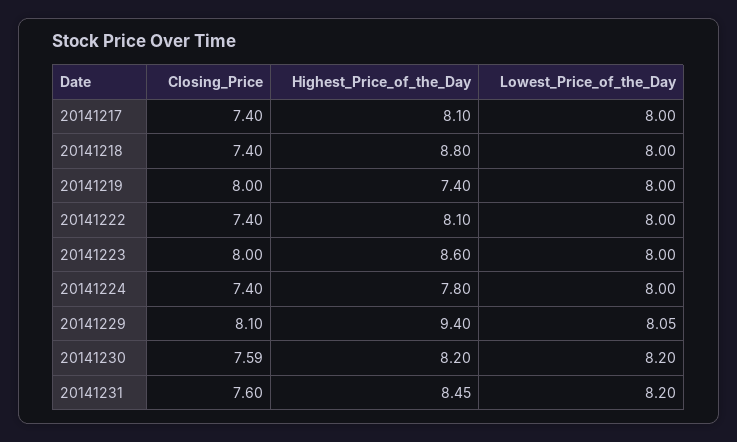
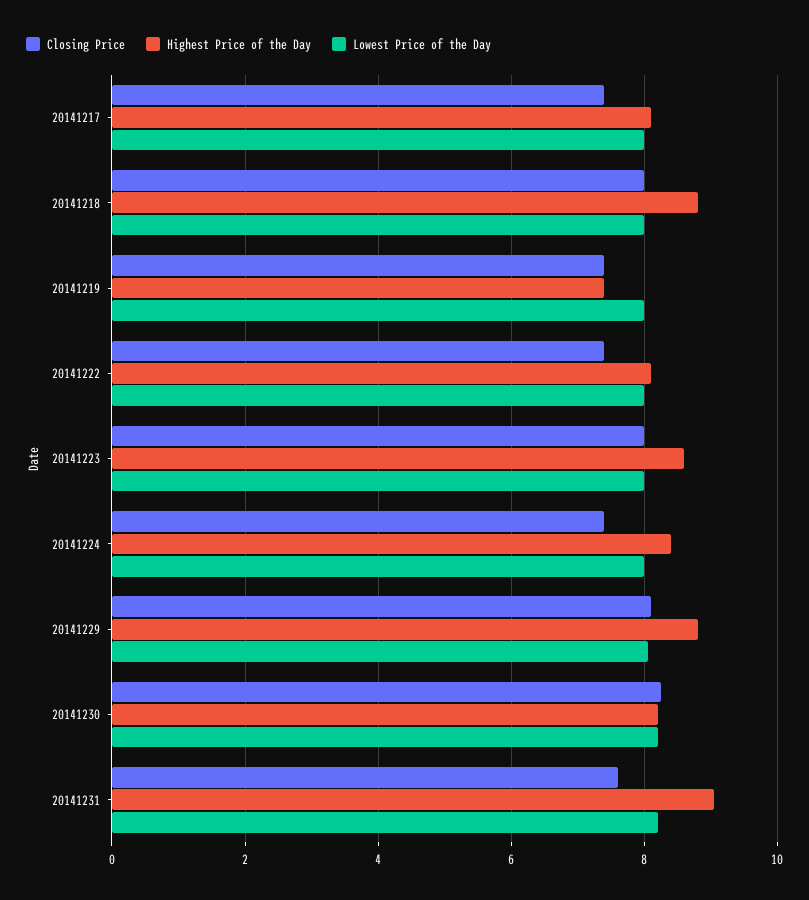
  {
    "Closing_Price": {
      "20141217": 7.4,
-     "20141218": 7.4,
+     "20141218": 8,
-     "20141219": 8,
+     "20141219": 7.4,
      "20141222": 7.4,
      "20141223": 8,
      "20141224": 7.4,
      "20141229": 8.1,
-     "20141230": 7.59,
+     "20141230": 8.2,
      "20141231": 7.6
    },
    "Highest_Price_of_the_Day": {
      "20141217": 8.1,
      "20141218": 8.8,
      "20141219": 7.4,
      "20141222": 8.1,
      "20141223": 8.6,
-     "20141224": 7.8,
+     "20141224": 8.4,
-     "20141229": 9.4,
+     "20141229": 8.8,
      "20141230": 8.2,
-     "20141231": 8.45
+     "20141231": 9
    },
    "Lowest_Price_of_the_Day": {
      "20141217": 8,
      "20141218": 8,
      "20141219": 8,
      "20141222": 8,
      "20141223": 8,
      "20141224": 8,
      "20141229": 8.05,
      "20141230": 8.2,
      "20141231": 8.2
    }
  }

